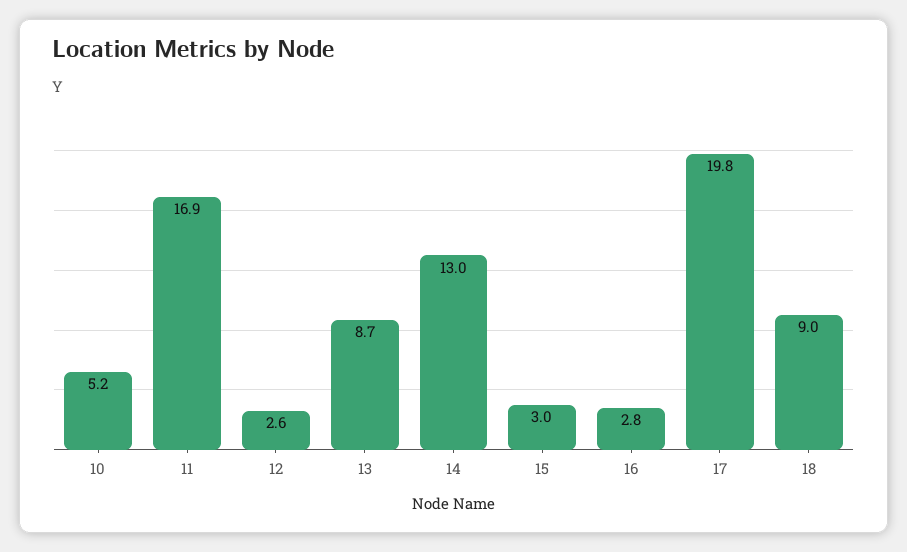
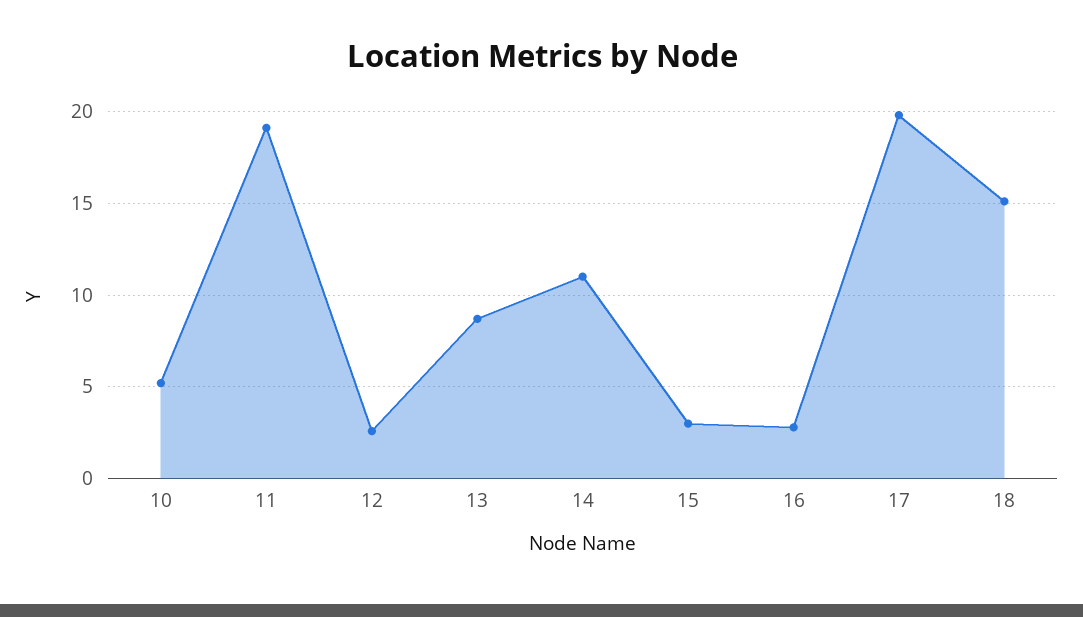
  {
    "10": 5.2,
-   "11": 16.9,
+   "11": 19,
    "12": 2.6,
    "13": 8.7,
-   "14": 13,
+   "14": 11,
    "15": 3,
    "16": 2.8,
    "17": 19.8,
-   "18": 9
+   "18": 15
  }

